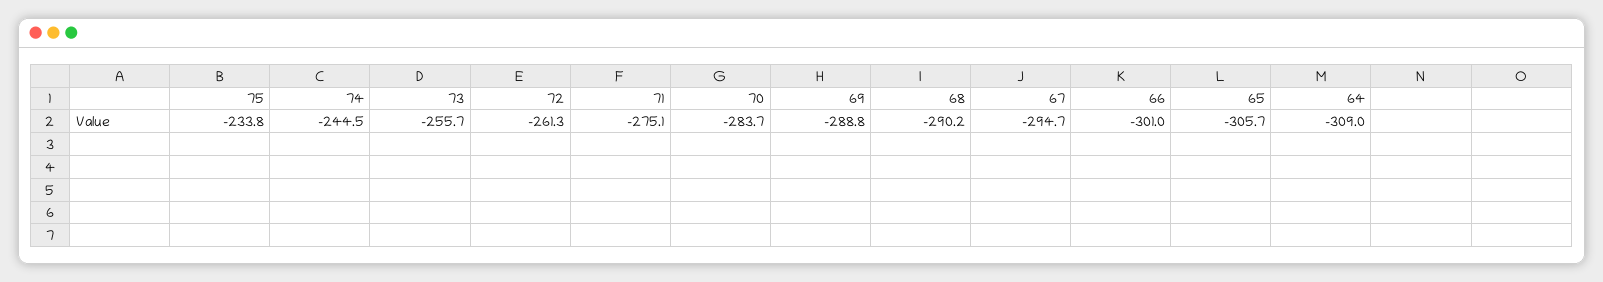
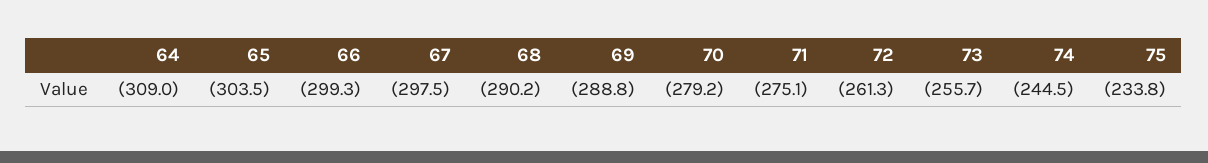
  {
    "75": -233.8,
    "74": -244.5,
    "73": -255.7,
    "72": -261.3,
    "71": -275.1,
-   "70": -283.7,
+   "70": -279.2,
    "69": -288.8,
    "68": -290.2,
-   "67": -294.7,
+   "67": -297.5,
-   "66": -301,
+   "66": -299.3,
-   "65": -305.7,
+   "65": -303.5,
    "64": -309
  }

